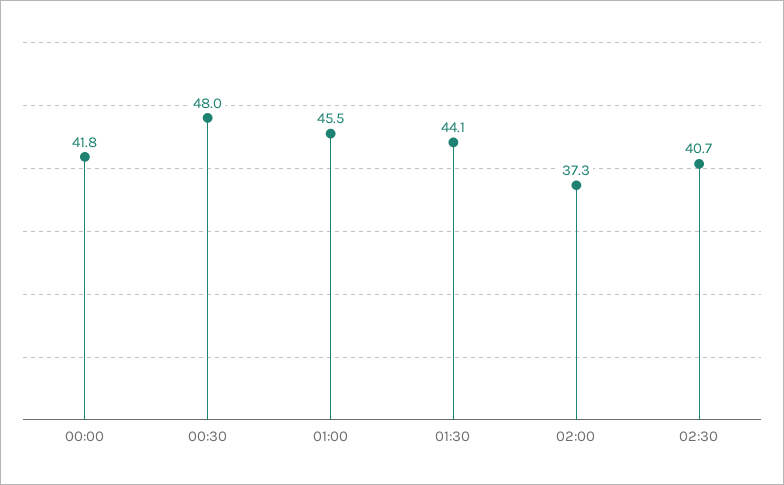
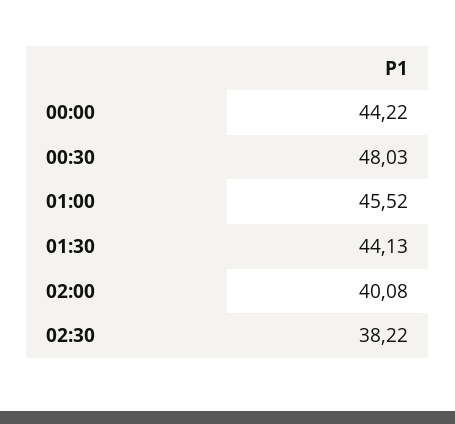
  {
-   "00:00": 41.8,
+   "00:00": 44.22,
    "00:30": 48.03,
    "01:00": 45.52,
    "01:30": 44.13,
-   "02:00": 37.3,
+   "02:00": 40.08,
-   "02:30": 40.7
+   "02:30": 38.22
  }

